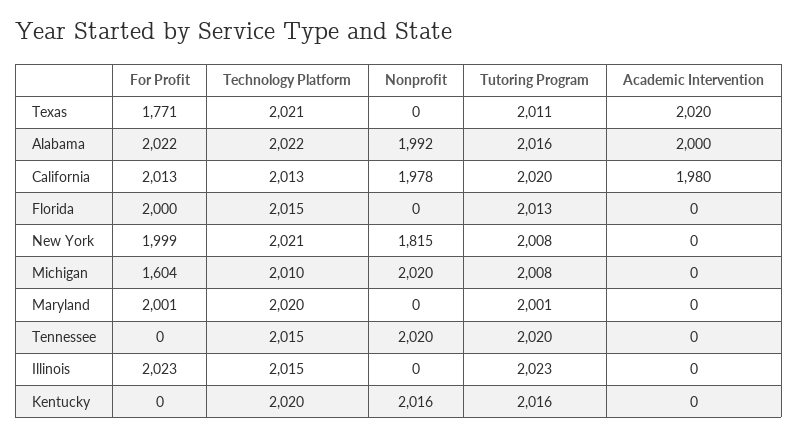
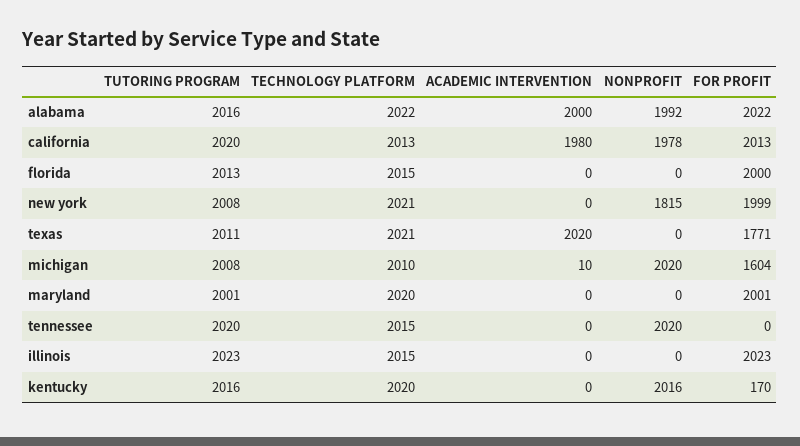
  {
    "For Profit": {
      "Texas": 1771,
      "Alabama": 2022,
      "California": 2013,
      "Florida": 2000,
      "New York": 1999,
      "Michigan": 1604,
      "Maryland": 2001,
      "Tennessee": 0,
      "Illinois": 2023,
-     "Kentucky": 0
+     "Kentucky": 170
    },
    "Technology Platform": {
      "Texas": 2021,
      "Alabama": 2022,
      "California": 2013,
      "Florida": 2015,
      "New York": 2021,
      "Michigan": 2010,
      "Maryland": 2020,
      "Tennessee": 2015,
      "Illinois": 2015,
      "Kentucky": 2020
    },
    "Nonprofit": {
      "Texas": 0,
      "Alabama": 1992,
      "California": 1978,
      "Florida": 0,
      "New York": 1815,
      "Michigan": 2020,
      "Maryland": 0,
      "Tennessee": 2020,
      "Illinois": 0,
      "Kentucky": 2016
    },
    "Tutoring Program": {
      "Texas": 2011,
      "Alabama": 2016,
      "California": 2020,
      "Florida": 2013,
      "New York": 2008,
      "Michigan": 2008,
      "Maryland": 2001,
      "Tennessee": 2020,
      "Illinois": 2023,
      "Kentucky": 2016
    },
    "Academic Intervention": {
      "Texas": 2020,
      "Alabama": 2000,
      "California": 1980,
      "Florida": 0,
      "New York": 0,
-     "Michigan": 0,
+     "Michigan": 10,
      "Maryland": 0,
      "Tennessee": 0,
      "Illinois": 0,
      "Kentucky": 0
    }
  }

